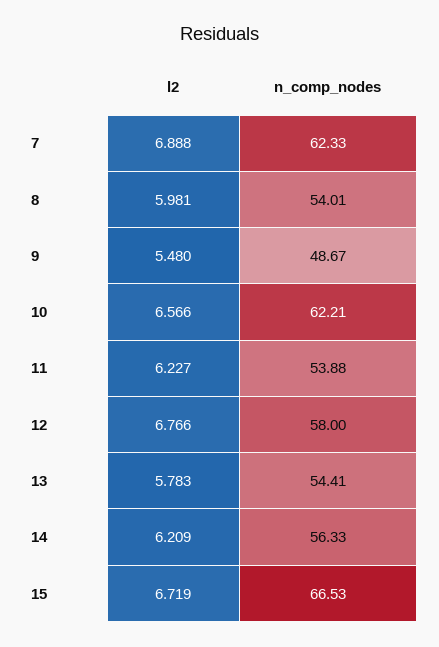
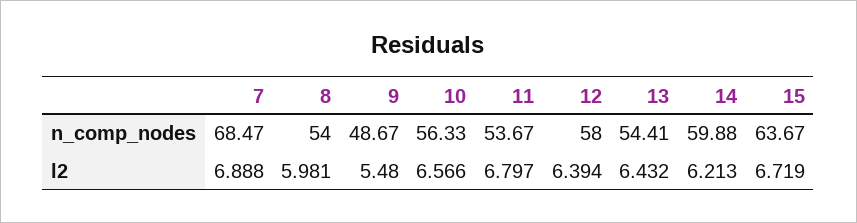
  {
    "l2": {
      "7": 6.888,
      "8": 5.981,
      "9": 5.48,
      "10": 6.566,
-     "11": 6.227,
+     "11": 6.797,
-     "12": 6.766,
+     "12": 6.394,
-     "13": 5.783,
+     "13": 6.432,
-     "14": 6.209,
+     "14": 6.213,
      "15": 6.719
    },
    "n_comp_nodes": {
-     "7": 62.33,
+     "7": 68.47,
-     "8": 54.01,
+     "8": 54,
      "9": 48.67,
-     "10": 62.21,
+     "10": 56.33,
-     "11": 53.88,
+     "11": 53.67,
      "12": 58,
      "13": 54.41,
-     "14": 56.33,
+     "14": 59.88,
-     "15": 66.53
+     "15": 63.67
    }
  }

